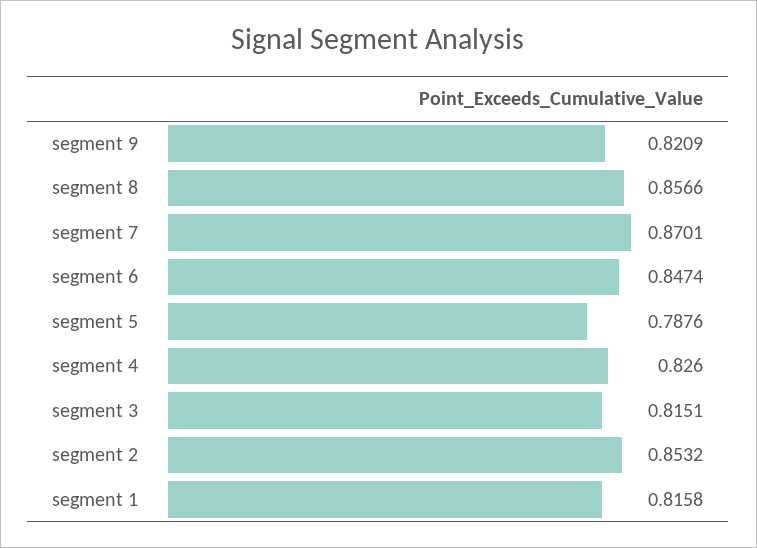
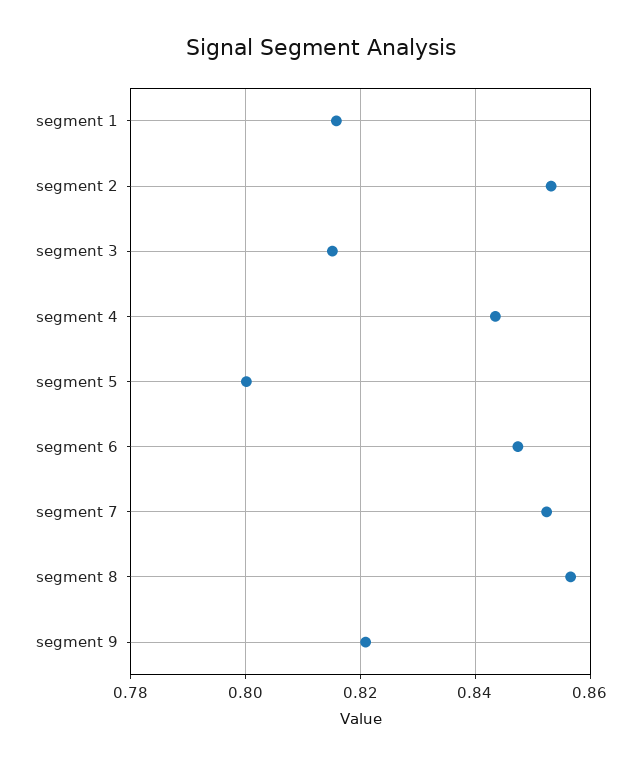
  {
    "segment 9": 0.8209,
    "segment 8": 0.8566,
-   "segment 7": 0.8701,
+   "segment 7": 0.852,
    "segment 6": 0.8474,
-   "segment 5": 0.7876,
+   "segment 5": 0.8,
-   "segment 4": 0.826,
+   "segment 4": 0.844,
    "segment 3": 0.8151,
    "segment 2": 0.8532,
    "segment 1": 0.8158
  }

